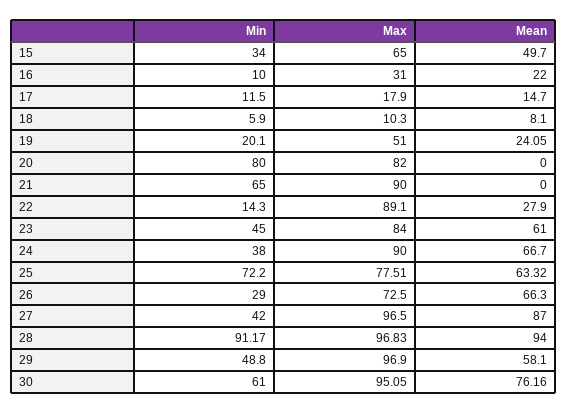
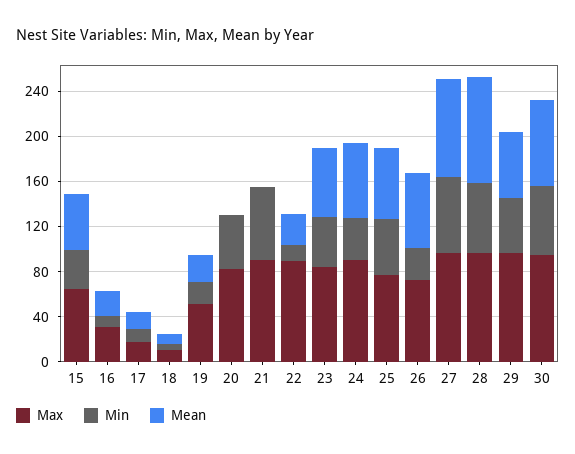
  {
    "Min": {
      "15": 34,
      "16": 10,
      "17": 11.5,
      "18": 5.9,
      "19": 20.1,
-     "20": 80,
+     "20": 50,
      "21": 65,
      "22": 14.3,
      "23": 45,
      "24": 38,
-     "25": 72.2,
+     "25": 50,
      "26": 29,
-     "27": 42,
+     "27": 70,
-     "28": 91.17,
+     "28": 60,
      "29": 48.8,
      "30": 61
    },
    "Max": {
      "15": 65,
      "16": 31,
      "17": 17.9,
      "18": 10.3,
      "19": 51,
      "20": 82,
      "21": 90,
      "22": 89.1,
      "23": 84,
      "24": 90,
      "25": 77.51,
      "26": 72.5,
      "27": 96.5,
      "28": 96.83,
      "29": 96.9,
      "30": 95.05
    },
    "Mean": {
      "15": 49.7,
      "16": 22,
      "17": 14.7,
      "18": 8.1,
      "19": 24.05,
      "20": 0,
      "21": 0,
      "22": 27.9,
      "23": 61,
      "24": 66.7,
      "25": 63.32,
      "26": 66.3,
      "27": 87,
      "28": 94,
      "29": 58.1,
      "30": 76.16
    }
  }

